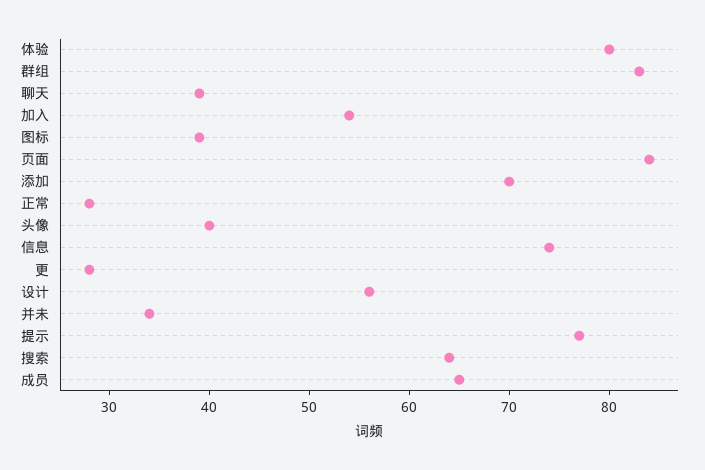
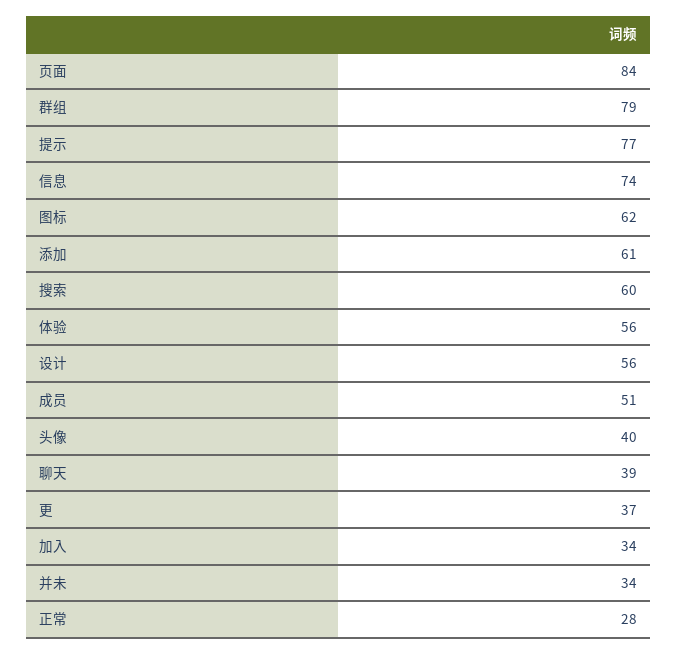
  {
-   "体验": 80,
+   "体验": 56,
-   "群组": 83,
+   "群组": 79,
    "聊天": 39,
-   "加入": 54,
+   "加入": 34,
-   "图标": 39,
+   "图标": 62,
    "页面": 84,
-   "添加": 70,
+   "添加": 61,
    "正常": 28,
    "头像": 40,
    "信息": 74,
-   "更": 28,
+   "更": 37,
    "设计": 56,
    "并未": 34,
    "提示": 77,
-   "搜索": 64,
+   "搜索": 60,
-   "成员": 65
+   "成员": 51
  }

